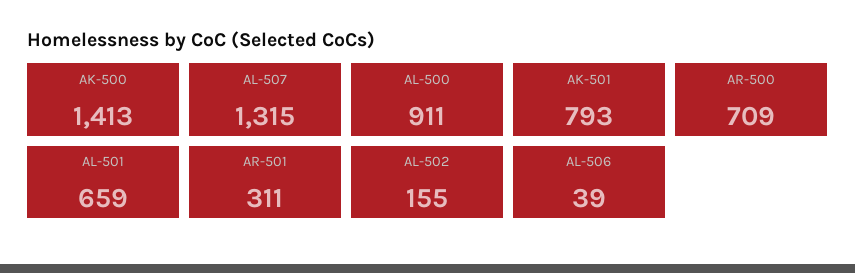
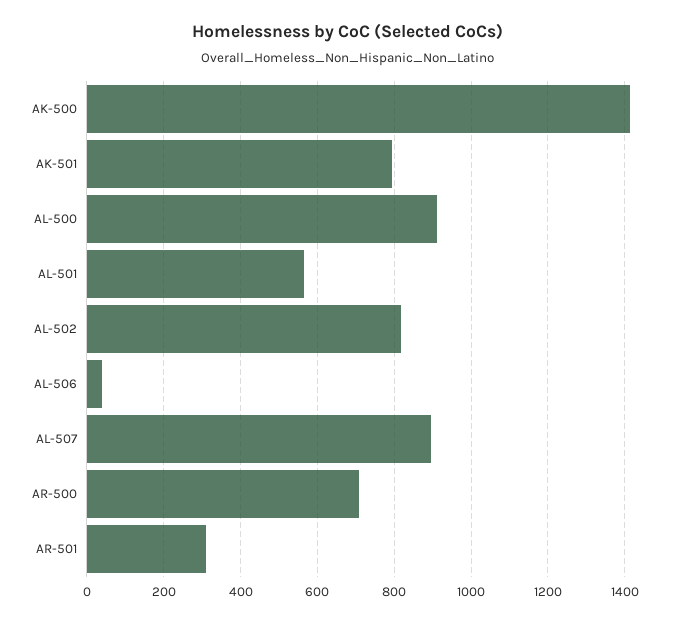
  {
    "AK-500": 1413,
-   "AL-507": 1315,
+   "AL-507": 900,
    "AL-500": 911,
    "AK-501": 793,
    "AR-500": 709,
-   "AL-501": 659,
+   "AL-501": 560,
    "AR-501": 311,
-   "AL-502": 155,
+   "AL-502": 820,
    "AL-506": 39
  }

